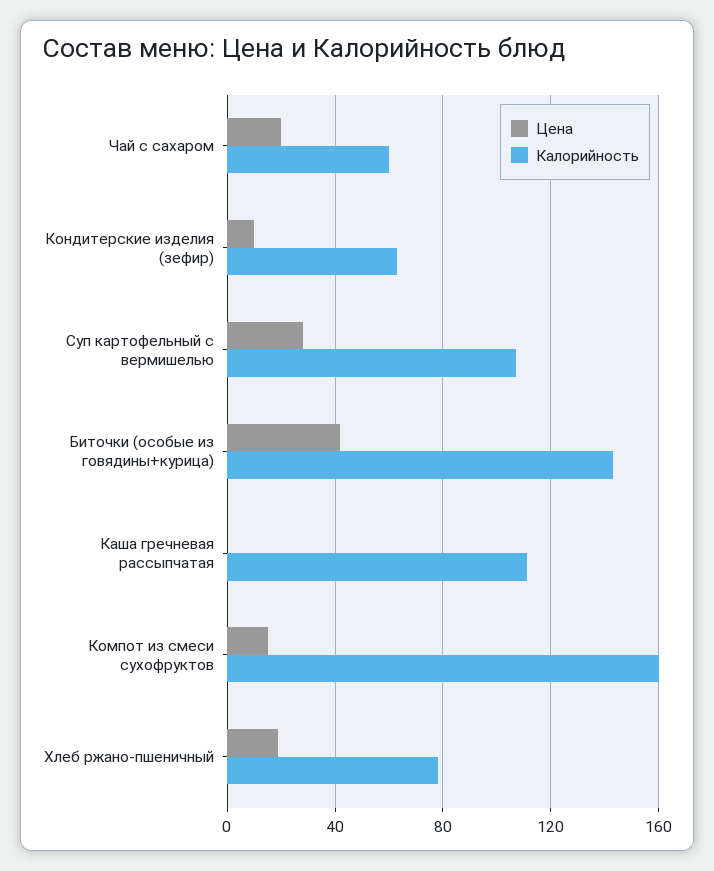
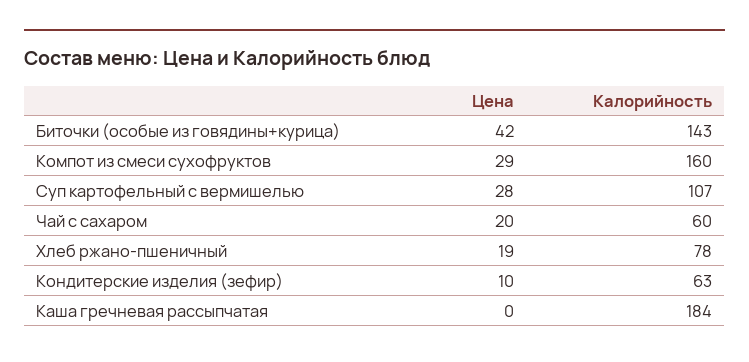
  {
    "Цена": {
      "Чай с сахаром": 20,
      "Кондитерские изделия (зефир)": 10,
      "Суп картофельный с вермишелью": 28,
      "Биточки (особые из говядины+курица)": 42,
      "Каша гречневая рассыпчатая": 0,
-     "Компот из смеси сухофруктов": 15,
+     "Компот из смеси сухофруктов": 29,
      "Хлеб ржано-пшеничный": 19
    },
    "Калорийность": {
      "Чай с сахаром": 60,
      "Кондитерские изделия (зефир)": 63,
      "Суп картофельный с вермишелью": 107,
      "Биточки (особые из говядины+курица)": 143,
-     "Каша гречневая рассыпчатая": 110,
+     "Каша гречневая рассыпчатая": 184,
      "Компот из смеси сухофруктов": 160,
      "Хлеб ржано-пшеничный": 78
    }
  }

